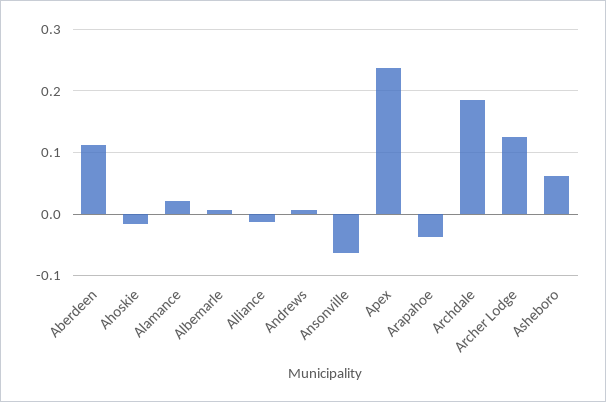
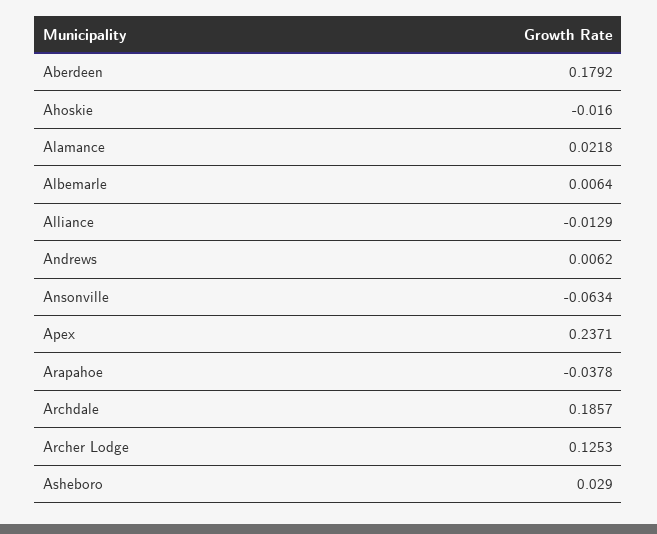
  {
-   "Aberdeen": 0.11,
+   "Aberdeen": 0.1792,
    "Ahoskie": -0.016,
    "Alamance": 0.0218,
    "Albemarle": 0.0064,
    "Alliance": -0.0129,
    "Andrews": 0.0062,
    "Ansonville": -0.0634,
    "Apex": 0.2371,
    "Arapahoe": -0.0378,
    "Archdale": 0.1857,
    "Archer Lodge": 0.1253,
-   "Asheboro": 0.06
+   "Asheboro": 0.029
  }

